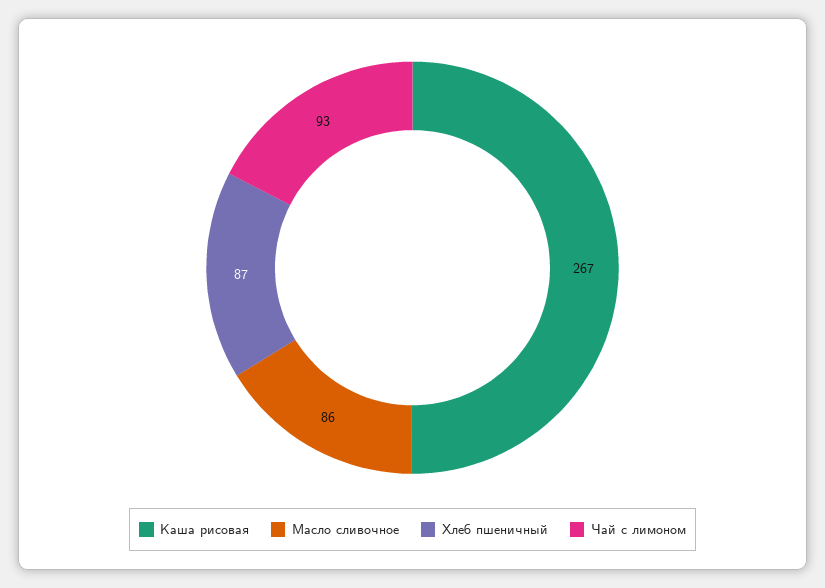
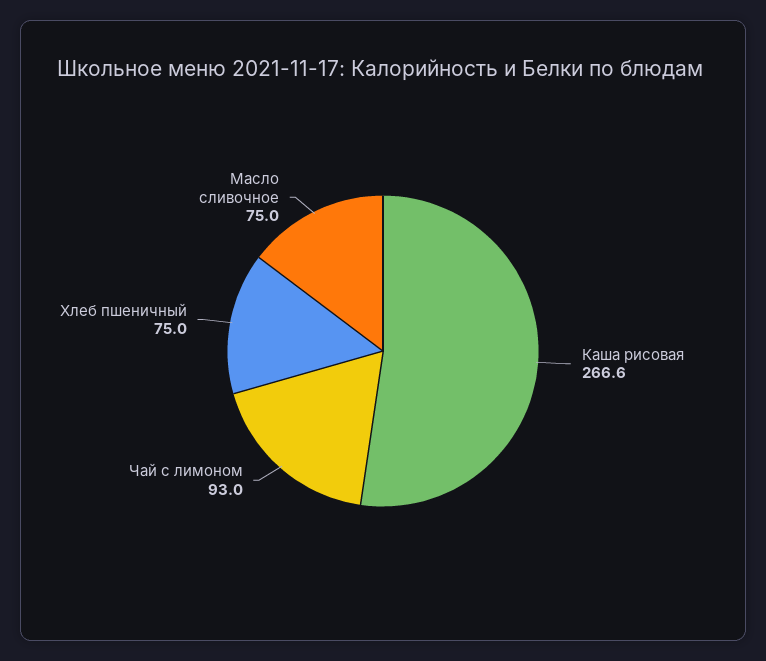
  {
    "Каша рисовая": 266.6,
-   "Масло сливочное": 86,
+   "Масло сливочное": 75,
-   "Хлеб пшеничный": 87,
+   "Хлеб пшеничный": 75,
    "Чай с лимоном": 93
  }

